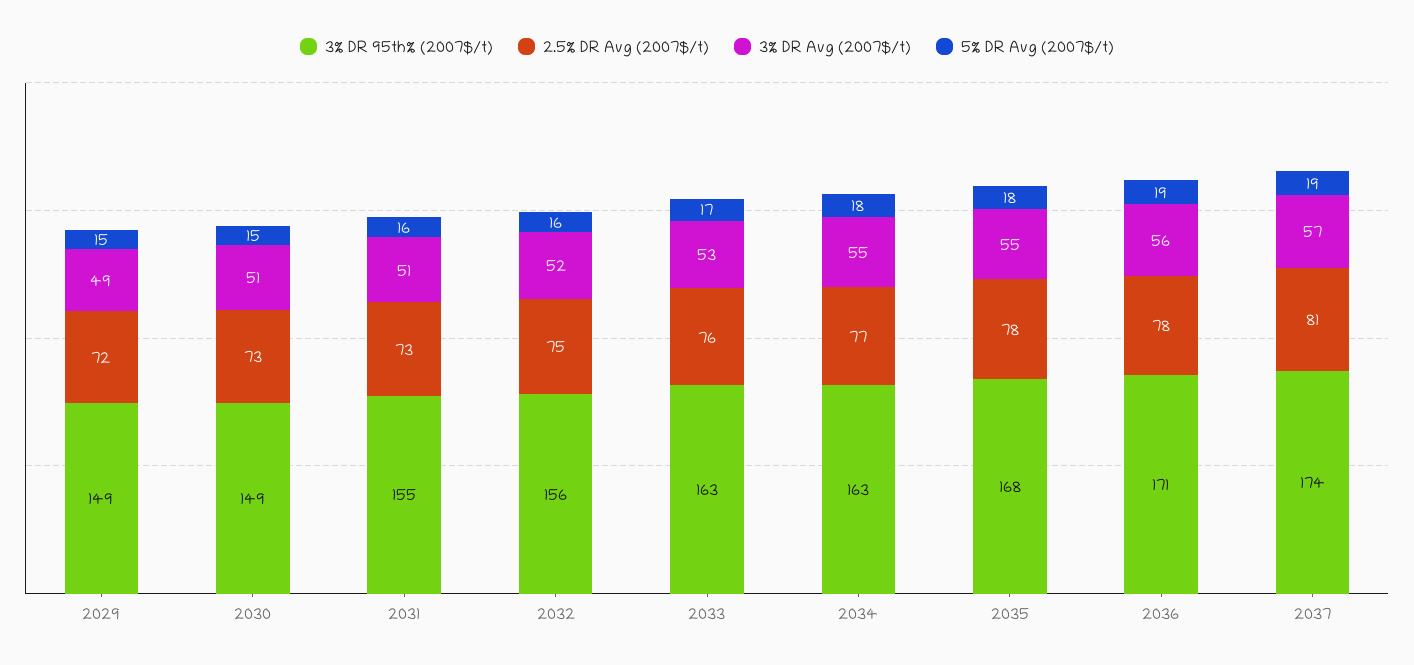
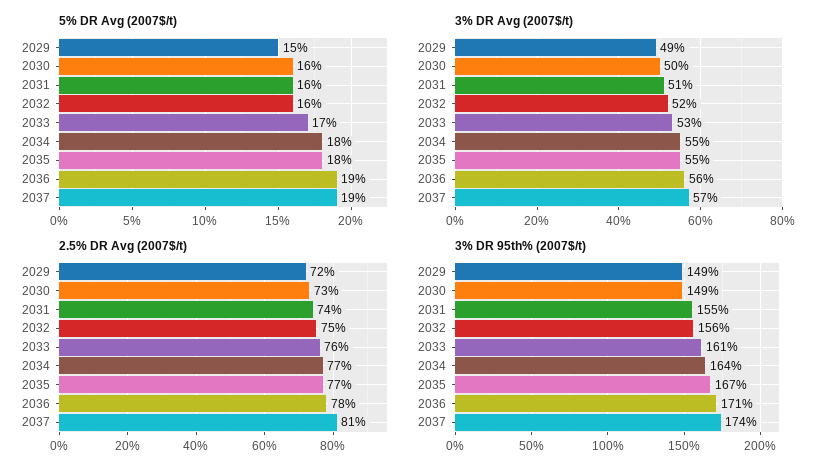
  {
    "3% DR 95th% (2007$/t)": {
      "2029": 149,
      "2030": 149,
      "2031": 155,
      "2032": 156,
-     "2033": 163,
+     "2033": 161,
-     "2034": 163,
+     "2034": 164,
-     "2035": 168,
+     "2035": 167,
      "2036": 171,
      "2037": 174
    },
    "2.5% DR Avg (2007$/t)": {
      "2029": 72,
      "2030": 73,
-     "2031": 73,
+     "2031": 74,
      "2032": 75,
      "2033": 76,
      "2034": 77,
-     "2035": 78,
+     "2035": 77,
      "2036": 78,
      "2037": 81
    },
    "3% DR Avg (2007$/t)": {
      "2029": 49,
-     "2030": 51,
+     "2030": 50,
      "2031": 51,
      "2032": 52,
      "2033": 53,
      "2034": 55,
      "2035": 55,
      "2036": 56,
      "2037": 57
    },
    "5% DR Avg (2007$/t)": {
      "2029": 15,
-     "2030": 15,
+     "2030": 16,
      "2031": 16,
      "2032": 16,
      "2033": 17,
      "2034": 18,
      "2035": 18,
      "2036": 19,
      "2037": 19
    }
  }

